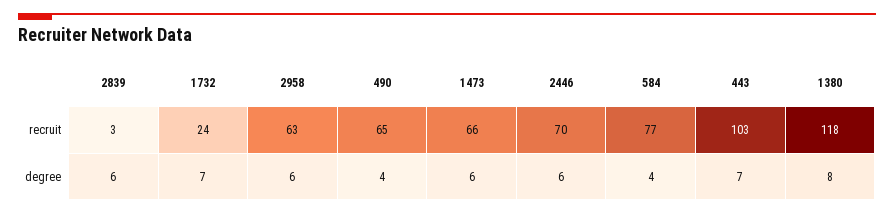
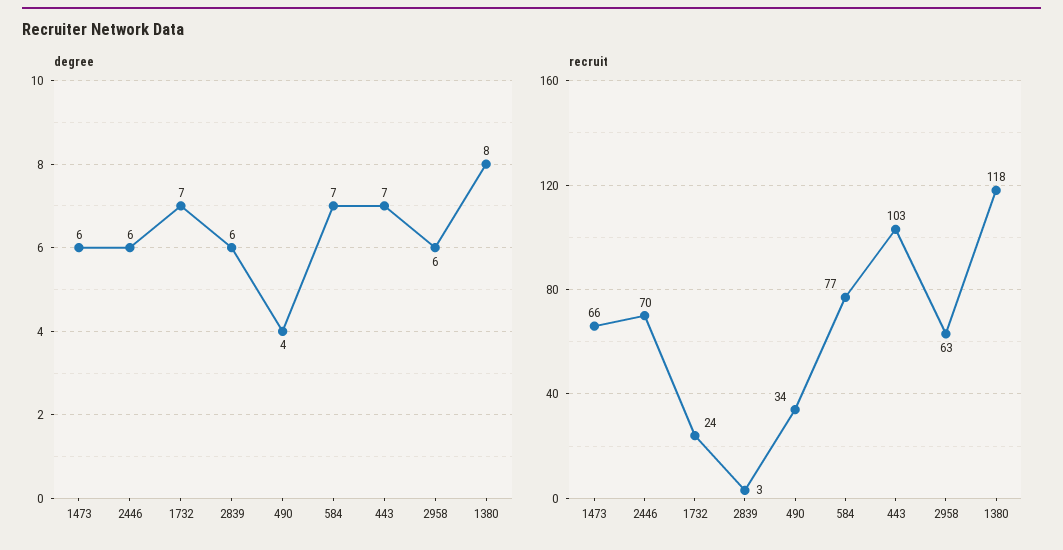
  {
    "recruit": {
      "2839": 3,
      "1732": 24,
      "2958": 63,
-     "490": 65,
+     "490": 34,
      "1473": 66,
      "2446": 70,
      "584": 77,
      "443": 103,
      "1380": 118
    },
    "degree": {
      "2839": 6,
      "1732": 7,
      "2958": 6,
      "490": 4,
      "1473": 6,
      "2446": 6,
-     "584": 4,
+     "584": 7,
      "443": 7,
      "1380": 8
    }
  }

